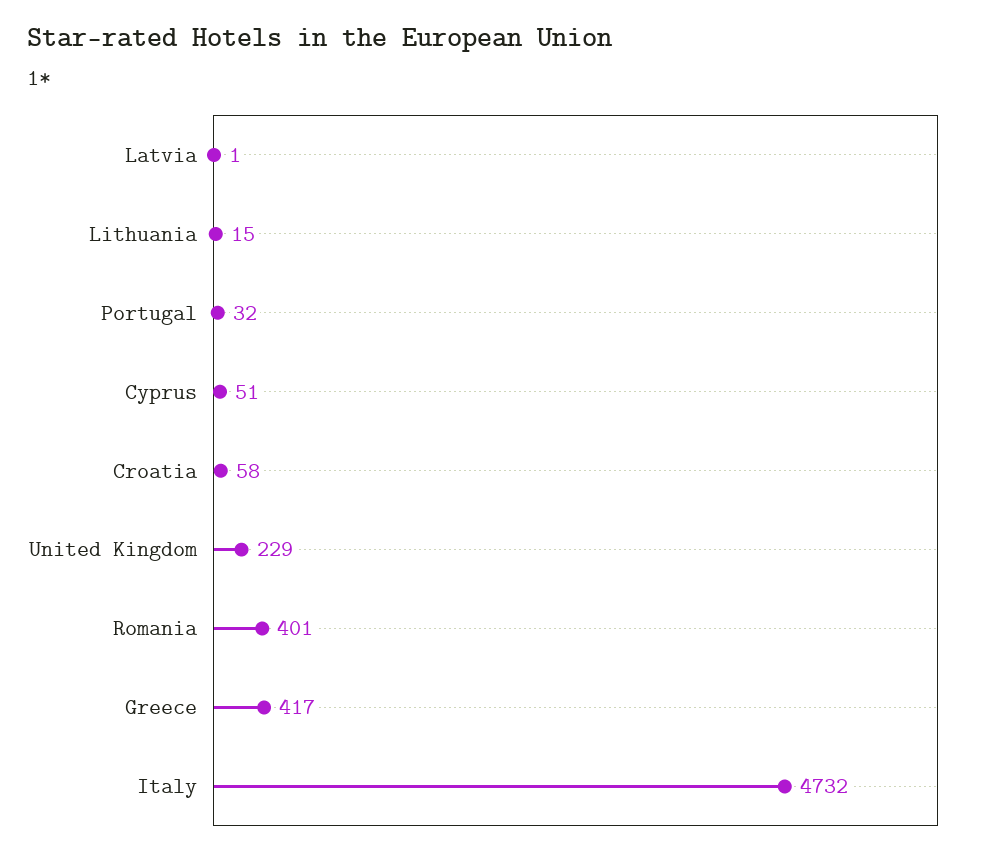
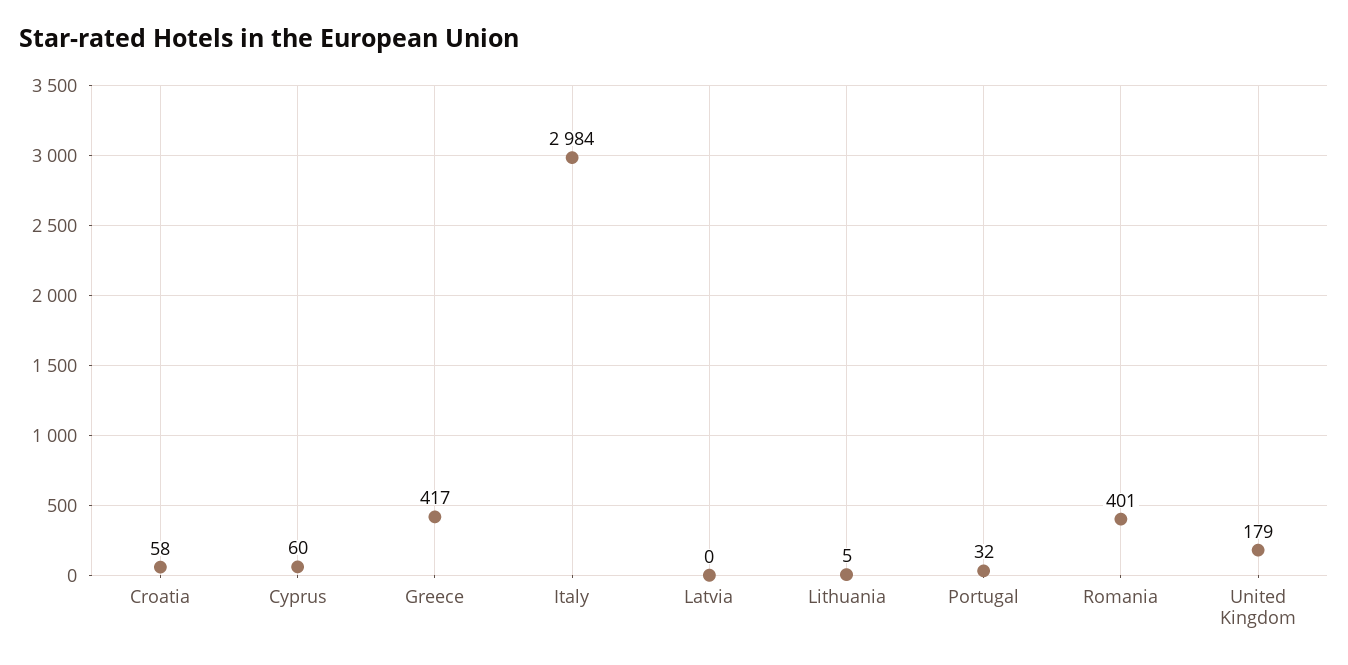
  {
-   "Latvia": 1,
+   "Latvia": 0,
-   "Lithuania": 15,
+   "Lithuania": 5,
    "Portugal": 32,
-   "Cyprus": 51,
+   "Cyprus": 60,
    "Croatia": 58,
-   "United Kingdom": 229,
+   "United Kingdom": 179,
    "Romania": 401,
    "Greece": 417,
-   "Italy": 4732
+   "Italy": 2984
  }

